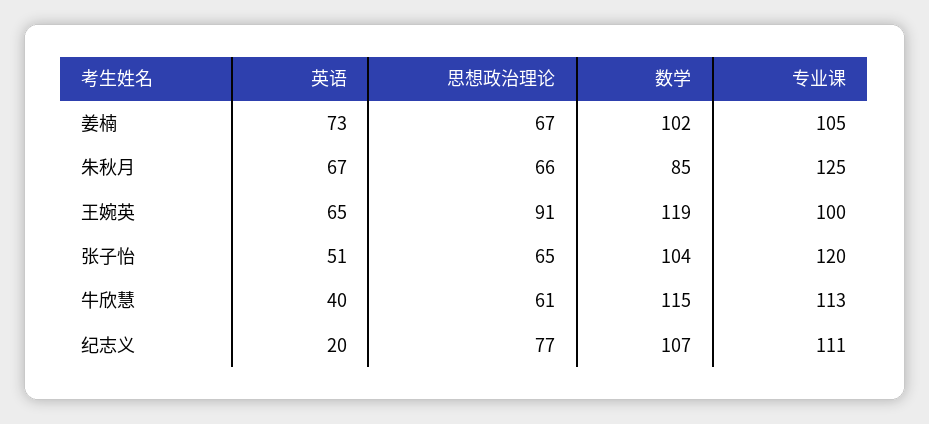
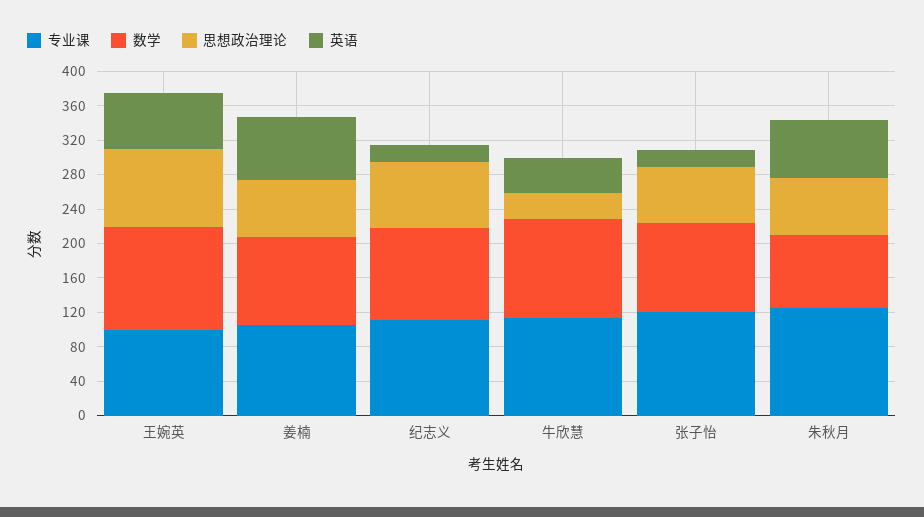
  {
    "英语": {
      "姜楠": 73,
      "朱秋月": 67,
      "王婉英": 65,
-     "张子怡": 51,
+     "张子怡": 20,
      "牛欣慧": 40,
      "纪志义": 20
    },
    "思想政治理论": {
      "姜楠": 67,
      "朱秋月": 66,
      "王婉英": 91,
      "张子怡": 65,
-     "牛欣慧": 61,
+     "牛欣慧": 30,
      "纪志义": 77
    },
    "数学": {
      "姜楠": 102,
      "朱秋月": 85,
      "王婉英": 119,
      "张子怡": 104,
      "牛欣慧": 115,
      "纪志义": 107
    },
    "专业课": {
      "姜楠": 105,
      "朱秋月": 125,
      "王婉英": 100,
      "张子怡": 120,
      "牛欣慧": 113,
      "纪志义": 111
    }
  }

